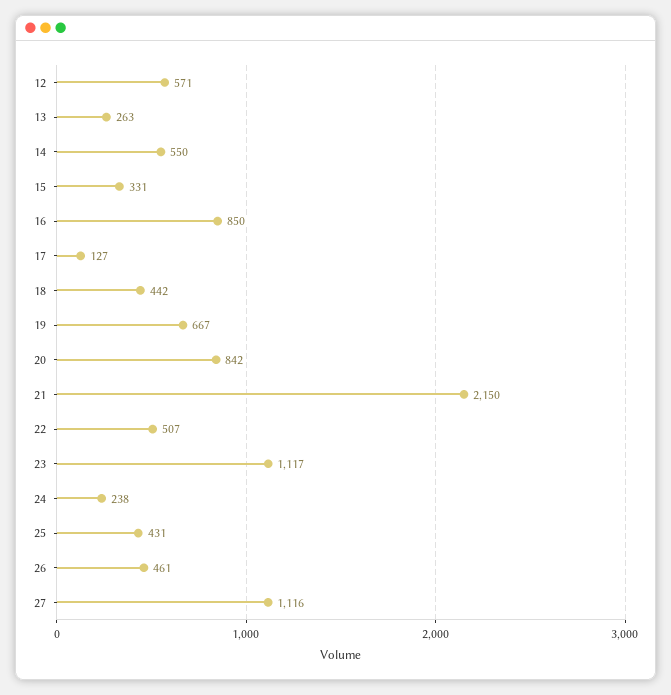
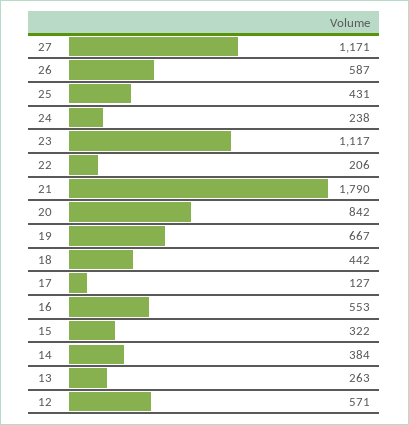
  {
    "12": 571,
    "13": 263,
-   "14": 550,
+   "14": 384,
-   "15": 331,
+   "15": 322,
-   "16": 850,
+   "16": 553,
    "17": 127,
    "18": 442,
    "19": 667,
    "20": 842,
-   "21": 2150,
+   "21": 1790,
-   "22": 507,
+   "22": 206,
    "23": 1117,
    "24": 238,
    "25": 431,
-   "26": 461,
+   "26": 587,
-   "27": 1116
+   "27": 1171
  }

